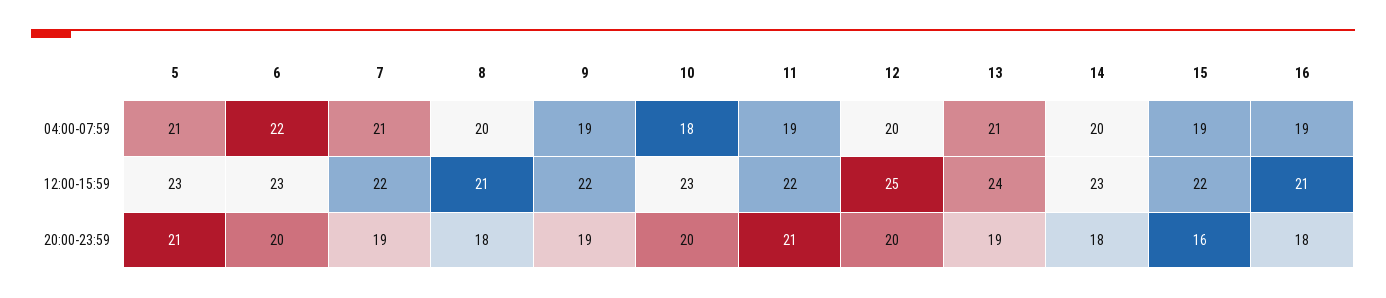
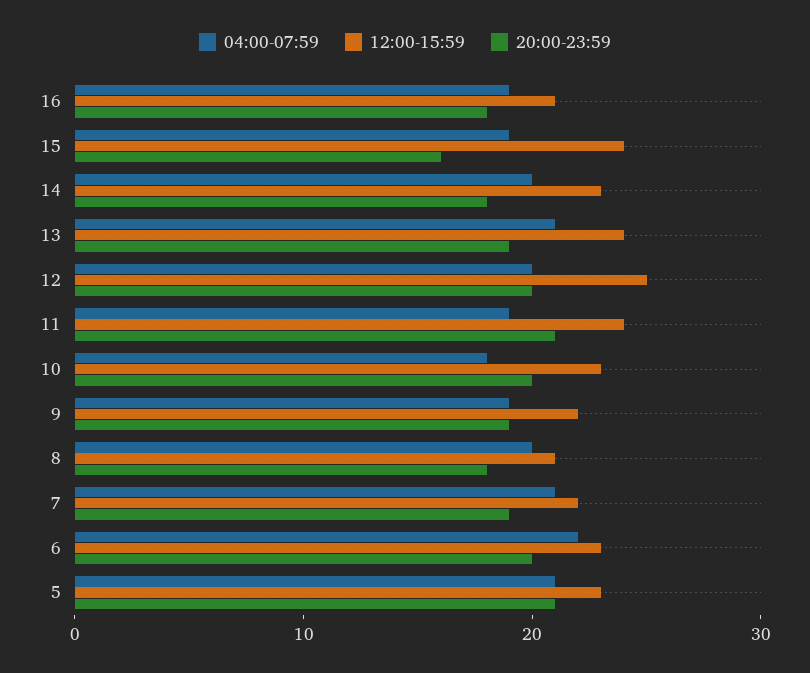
  {
    "04:00-07:59": {
      "5": 21,
      "6": 22,
      "7": 21,
      "8": 20,
      "9": 19,
      "10": 18,
      "11": 19,
      "12": 20,
      "13": 21,
      "14": 20,
      "15": 19,
      "16": 19
    },
    "12:00-15:59": {
      "5": 23,
      "6": 23,
      "7": 22,
      "8": 21,
      "9": 22,
      "10": 23,
-     "11": 22,
+     "11": 24,
      "12": 25,
      "13": 24,
      "14": 23,
-     "15": 22,
+     "15": 24,
      "16": 21
    },
    "20:00-23:59": {
      "5": 21,
      "6": 20,
      "7": 19,
      "8": 18,
      "9": 19,
      "10": 20,
      "11": 21,
      "12": 20,
      "13": 19,
      "14": 18,
      "15": 16,
      "16": 18
    }
  }

